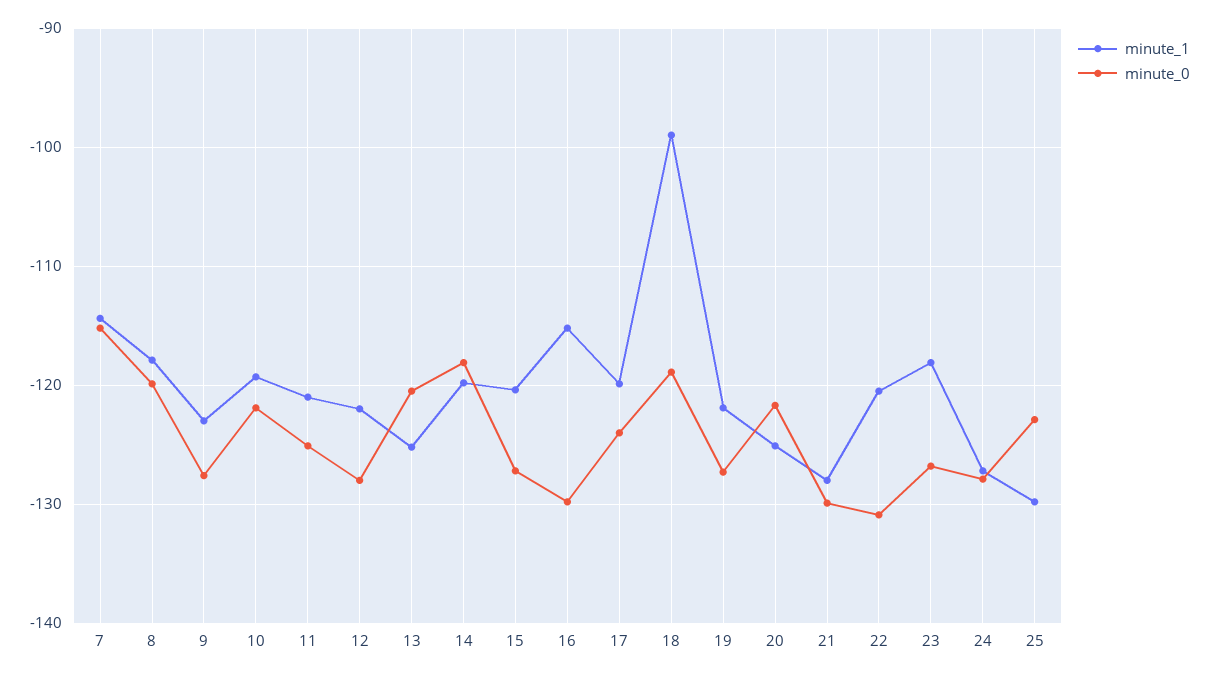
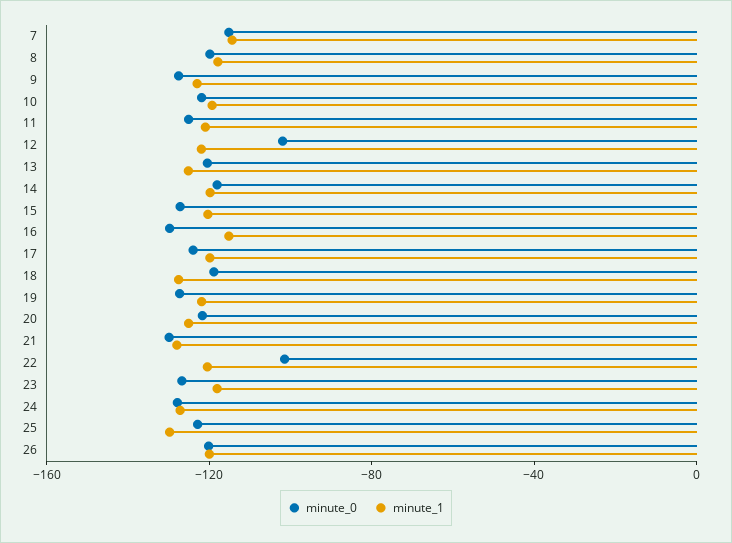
  {
    "minute_1": {
      "7": -114,
      "8": -118,
      "9": -123,
      "10": -119,
      "11": -121,
      "12": -122,
      "13": -125,
      "14": -120,
      "15": -120,
      "16": -115,
      "17": -120,
-     "18": -99,
+     "18": -130,
      "19": -122,
      "20": -125,
      "21": -128,
      "22": -121,
      "23": -118,
      "24": -127,
-     "25": -130
+     "25": -130,
+     "26": -120
    },
    "minute_0": {
      "7": -115,
      "8": -120,
      "9": -128,
      "10": -122,
      "11": -125,
-     "12": -128,
+     "12": -100,
      "13": -121,
      "14": -118,
      "15": -127,
      "16": -130,
      "17": -124,
      "18": -119,
      "19": -127,
      "20": -122,
      "21": -130,
-     "22": -131,
+     "22": -100,
      "23": -127,
      "24": -128,
-     "25": -123
+     "25": -123,
+     "26": -120
    }
  }

